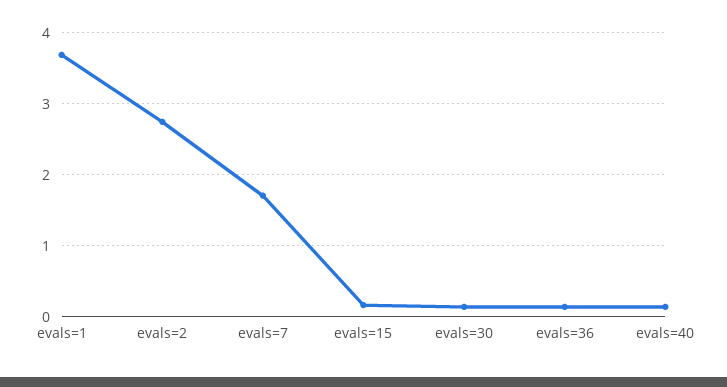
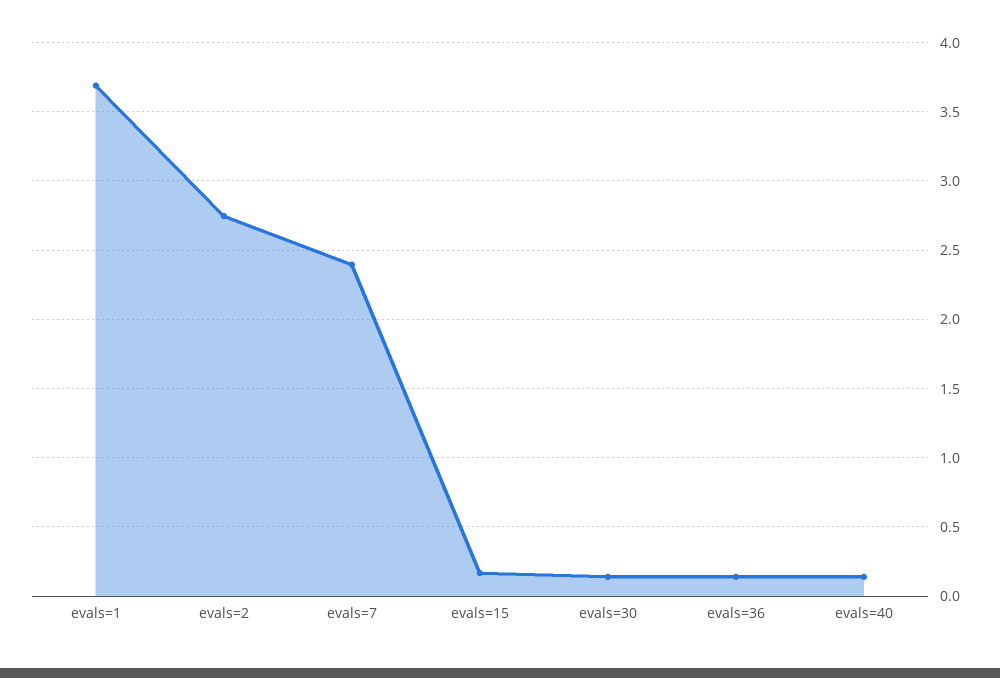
  {
    "evals=1": 3.7,
    "evals=2": 2.75,
-   "evals=7": 1.7,
+   "evals=7": 2.4,
    "evals=15": 0.15,
    "evals=30": 0.15,
    "evals=36": 0.15,
    "evals=40": 0.15
  }

